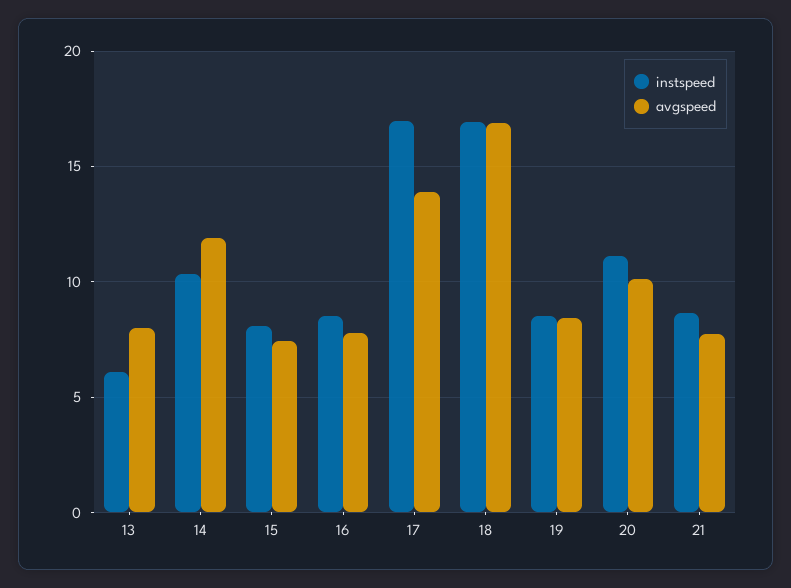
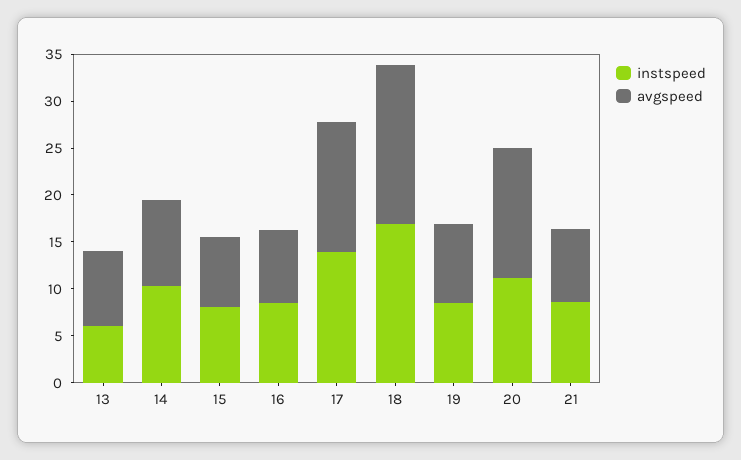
  {
    "instspeed": {
      "13": 6,
      "14": 10.5,
      "15": 8,
      "16": 8.5,
-     "17": 17,
+     "17": 14,
      "18": 17,
      "19": 8.5,
      "20": 11,
      "21": 8.5
    },
    "avgspeed": {
      "13": 8,
-     "14": 12,
+     "14": 9,
      "15": 7.5,
      "16": 8,
      "17": 14,
      "18": 17,
      "19": 8.5,
-     "20": 10,
+     "20": 14,
      "21": 7.5
    }
  }

